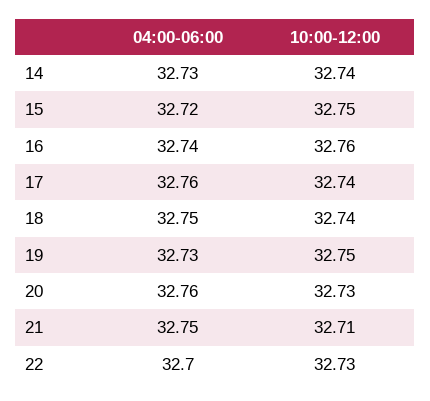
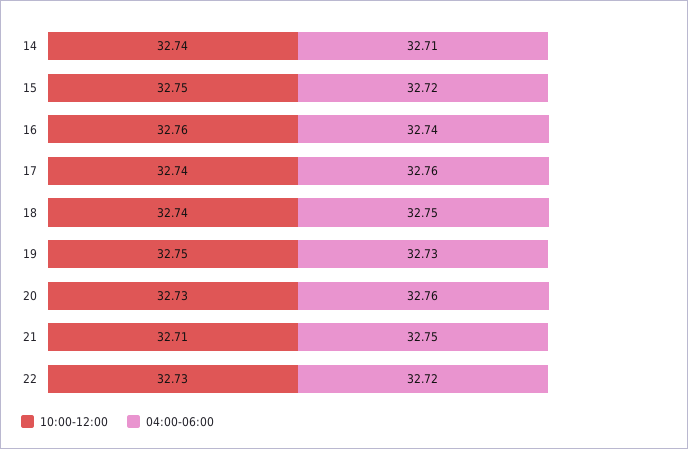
  {
    "04:00-06:00": {
-     "14": 32.73,
+     "14": 32.71,
      "15": 32.72,
      "16": 32.74,
      "17": 32.76,
      "18": 32.75,
      "19": 32.73,
      "20": 32.76,
      "21": 32.75,
-     "22": 32.7
+     "22": 32.72
    },
    "10:00-12:00": {
      "14": 32.74,
      "15": 32.75,
      "16": 32.76,
      "17": 32.74,
      "18": 32.74,
      "19": 32.75,
      "20": 32.73,
      "21": 32.71,
      "22": 32.73
    }
  }

